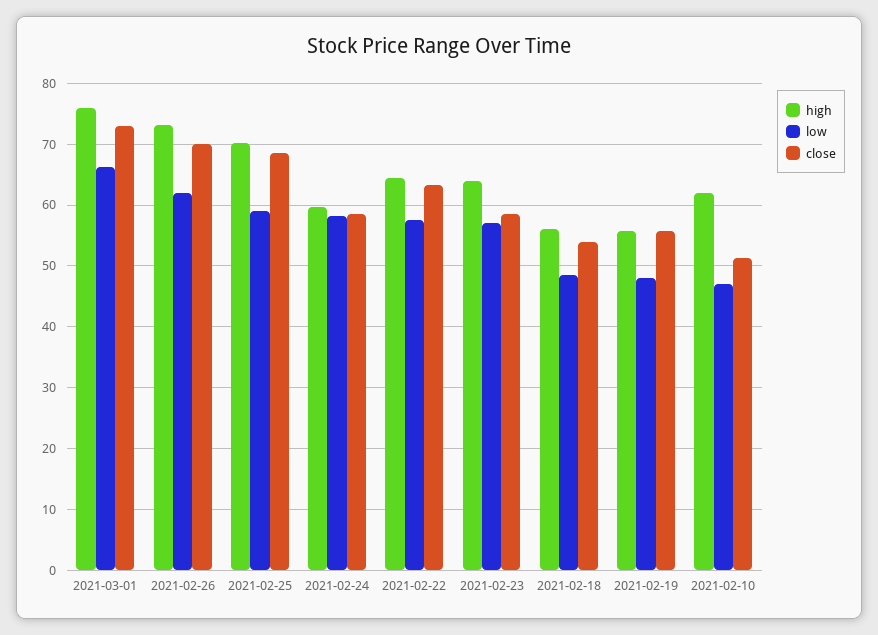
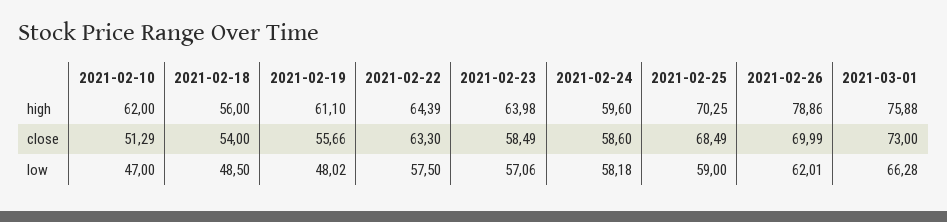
  {
    "high": {
      "2021-03-01": 75.88,
-     "2021-02-26": 73,
+     "2021-02-26": 78.86,
      "2021-02-25": 70.25,
      "2021-02-24": 59.6,
      "2021-02-22": 64.39,
      "2021-02-23": 63.98,
      "2021-02-18": 56,
-     "2021-02-19": 56,
+     "2021-02-19": 61.1,
      "2021-02-10": 62
    },
    "low": {
      "2021-03-01": 66.28,
      "2021-02-26": 62.01,
      "2021-02-25": 59,
      "2021-02-24": 58.18,
      "2021-02-22": 57.5,
      "2021-02-23": 57.06,
      "2021-02-18": 48.5,
      "2021-02-19": 48.02,
      "2021-02-10": 47
    },
    "close": {
      "2021-03-01": 73,
      "2021-02-26": 69.99,
      "2021-02-25": 68.49,
      "2021-02-24": 58.6,
      "2021-02-22": 63.3,
      "2021-02-23": 58.49,
      "2021-02-18": 54,
      "2021-02-19": 55.66,
      "2021-02-10": 51.29
    }
  }

